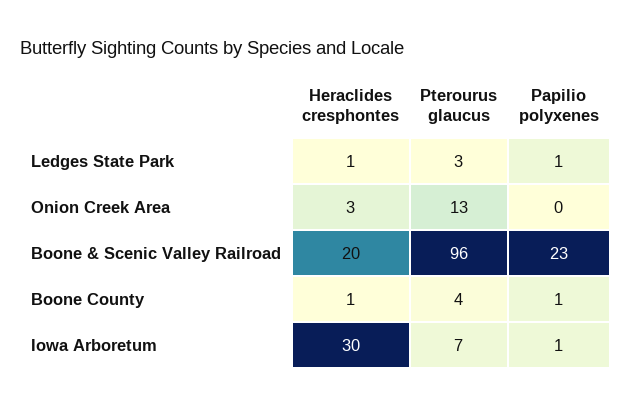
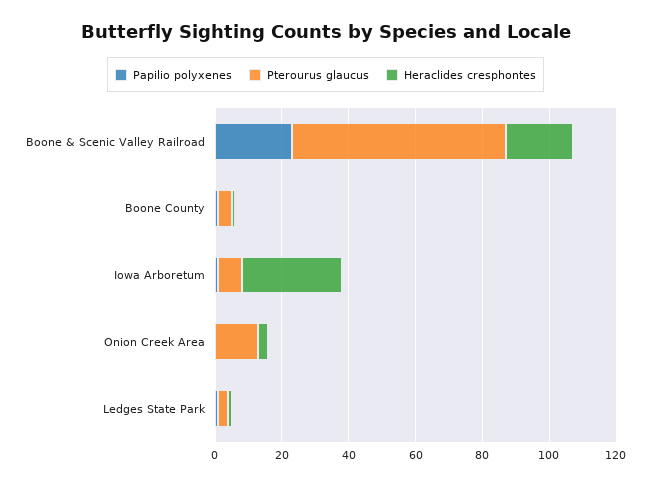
  {
    "Heraclides cresphontes": {
      "Ledges State Park": 1,
      "Onion Creek Area": 3,
      "Boone & Scenic Valley Railroad": 20,
      "Boone County": 1,
      "Iowa Arboretum": 30
    },
    "Pterourus glaucus": {
      "Ledges State Park": 3,
      "Onion Creek Area": 13,
-     "Boone & Scenic Valley Railroad": 96,
+     "Boone & Scenic Valley Railroad": 65,
      "Boone County": 4,
      "Iowa Arboretum": 7
    },
    "Papilio polyxenes": {
      "Ledges State Park": 1,
      "Onion Creek Area": 0,
      "Boone & Scenic Valley Railroad": 23,
      "Boone County": 1,
      "Iowa Arboretum": 1
    }
  }

